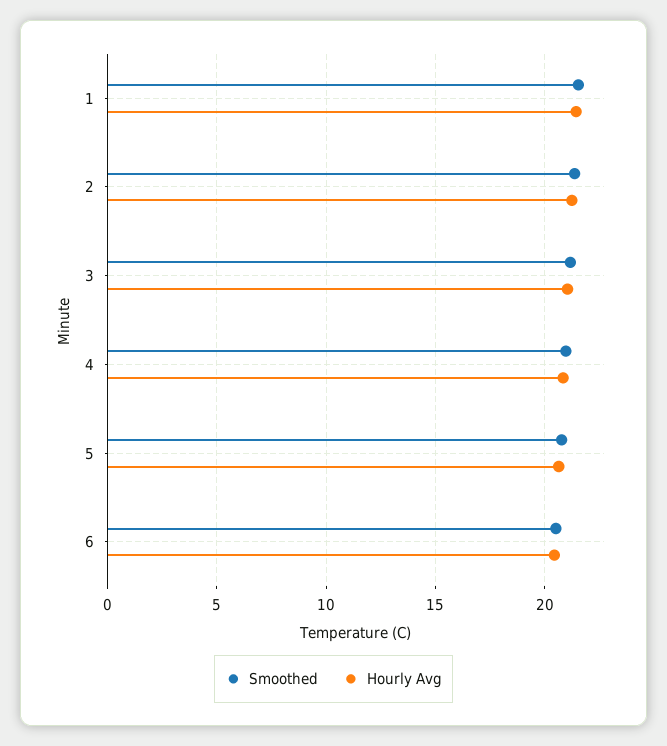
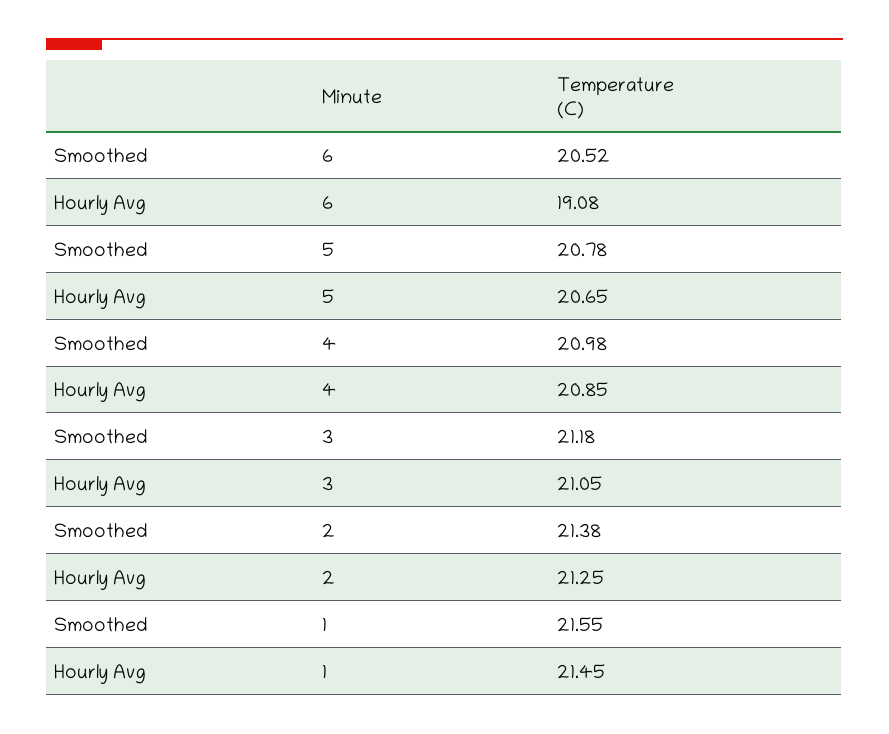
  {
    "Smoothed": {
      "1": 21.55,
      "2": 21.38,
      "3": 21.18,
      "4": 20.98,
      "5": 20.78,
      "6": 20.52
    },
    "Hourly Avg": {
      "1": 21.45,
      "2": 21.25,
      "3": 21.05,
      "4": 20.85,
      "5": 20.65,
-     "6": 20.5
+     "6": 19.08
    }
  }

